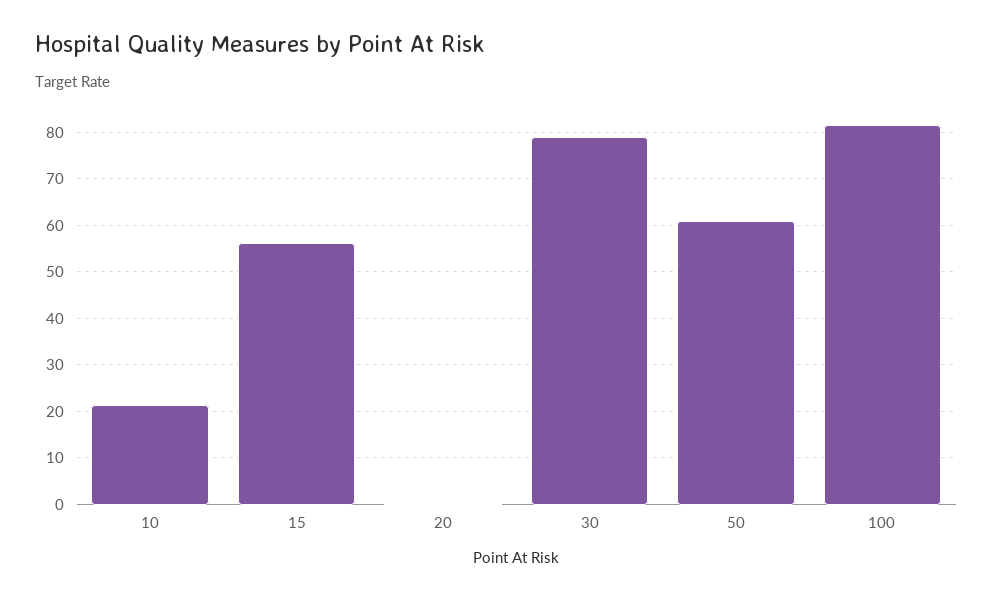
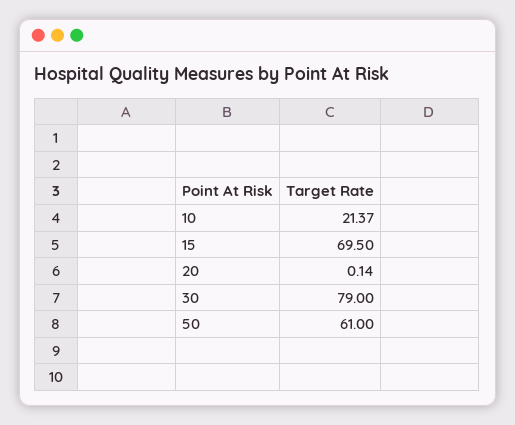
  {
    "10": 21.37,
-   "15": 56,
+   "15": 69.5,
    "20": 0.14,
    "30": 79,
-   "50": 61,
+   "50": 61
-   "100": 82
  }

